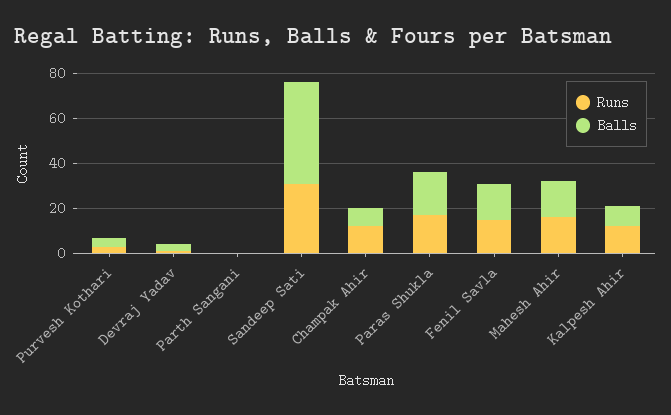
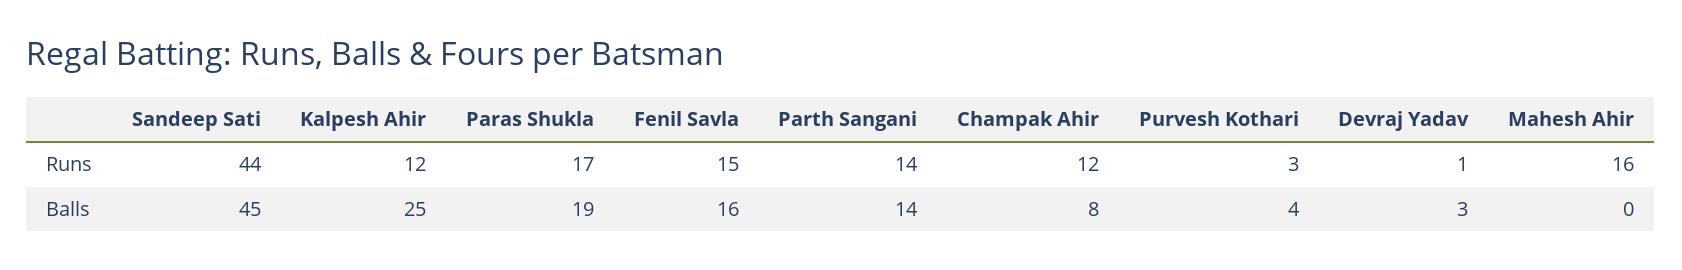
  {
    "Runs": {
      "Purvesh Kothari": 3,
      "Devraj Yadav": 1,
-     "Parth Sangani": 0,
+     "Parth Sangani": 14,
-     "Sandeep Sati": 30,
+     "Sandeep Sati": 44,
      "Champak Ahir": 12,
      "Paras Shukla": 17,
      "Fenil Savla": 15,
      "Mahesh Ahir": 16,
      "Kalpesh Ahir": 12
    },
    "Balls": {
      "Purvesh Kothari": 4,
      "Devraj Yadav": 3,
-     "Parth Sangani": 0,
+     "Parth Sangani": 14,
      "Sandeep Sati": 45,
      "Champak Ahir": 8,
      "Paras Shukla": 19,
      "Fenil Savla": 16,
-     "Mahesh Ahir": 15,
+     "Mahesh Ahir": 0,
-     "Kalpesh Ahir": 10
+     "Kalpesh Ahir": 25
    }
  }

